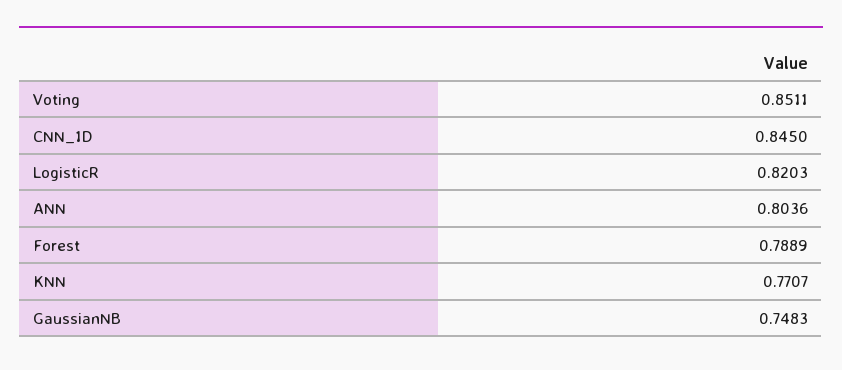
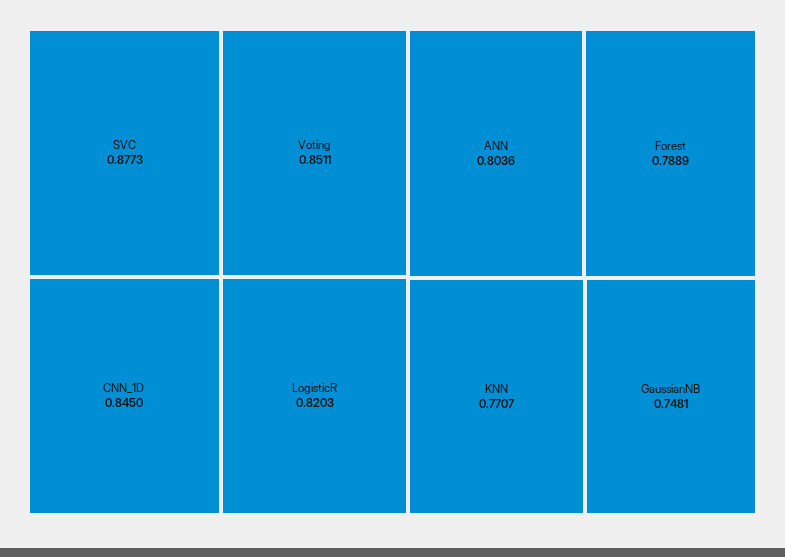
  {
    "Voting": 0.8511,
    "CNN_1D": 0.845,
    "LogisticR": 0.8203,
    "ANN": 0.8036,
    "Forest": 0.7889,
    "KNN": 0.7707,
-   "GaussianNB": 0.7483
+   "GaussianNB": 0.7481,
+   "SVC": 0.8773
  }

